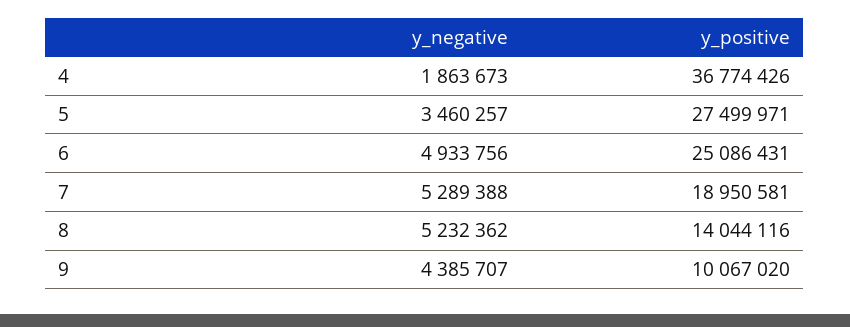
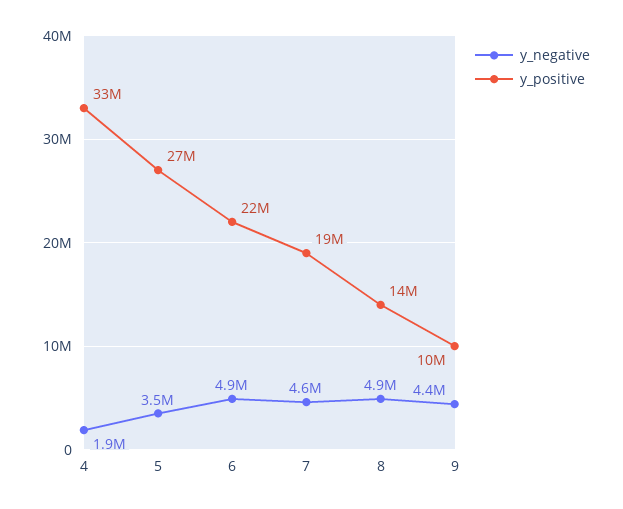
  {
    "y_negative": {
      "4": 1863673,
      "5": 3460257,
      "6": 4933756,
-     "7": 5289388,
+     "7": 4600000,
-     "8": 5232362,
+     "8": 4900000,
      "9": 4385707
    },
    "y_positive": {
-     "4": 36774426,
+     "4": 33000000,
      "5": 27499971,
-     "6": 25086431,
+     "6": 22000000,
      "7": 18950581,
      "8": 14044116,
      "9": 10067020
    }
  }

